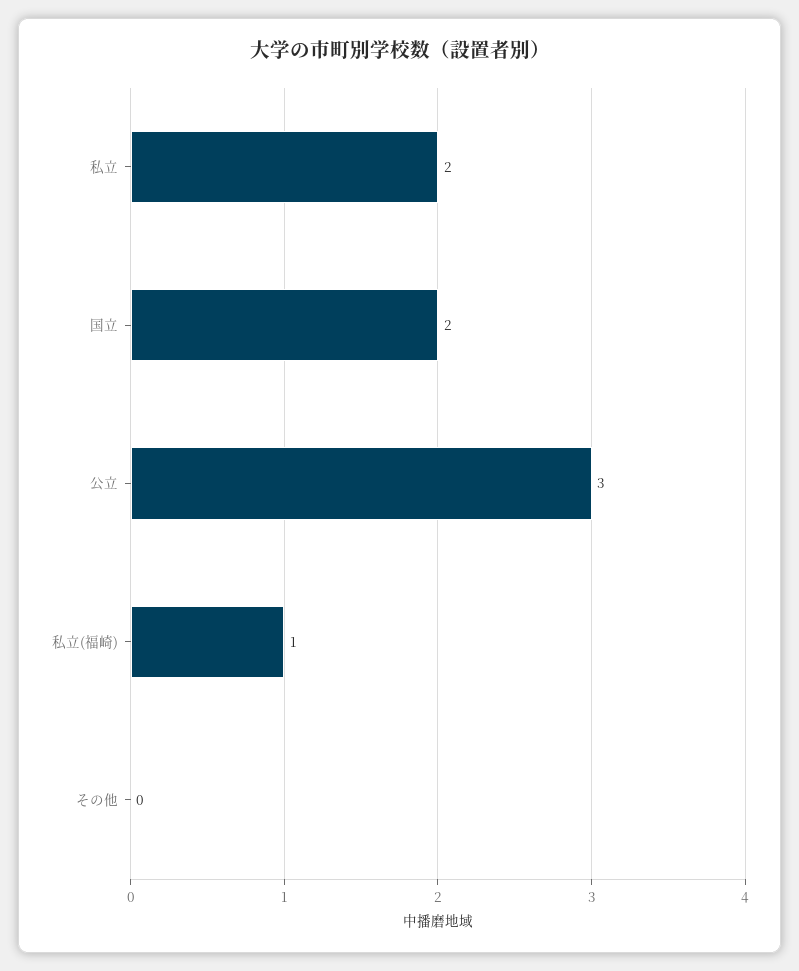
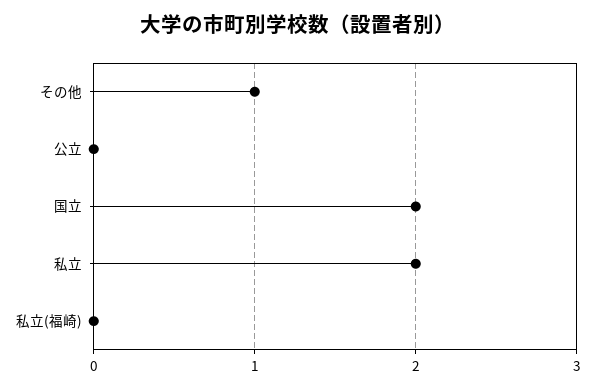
  {
    "私立": 2,
    "国立": 2,
-   "公立": 3,
+   "公立": 0,
-   "私立(福崎)": 1,
+   "私立(福崎)": 0,
-   "その他": 0
+   "その他": 1
  }

